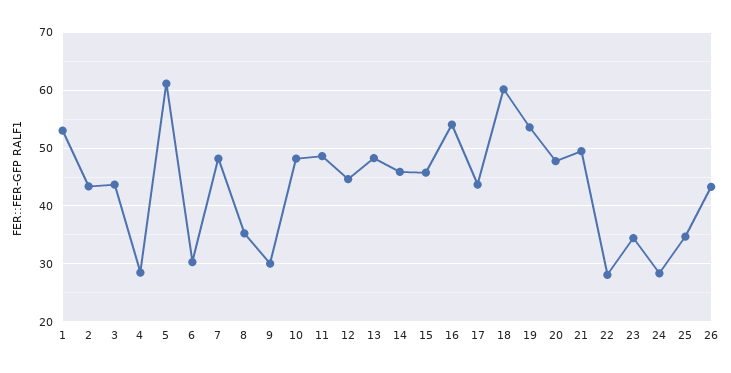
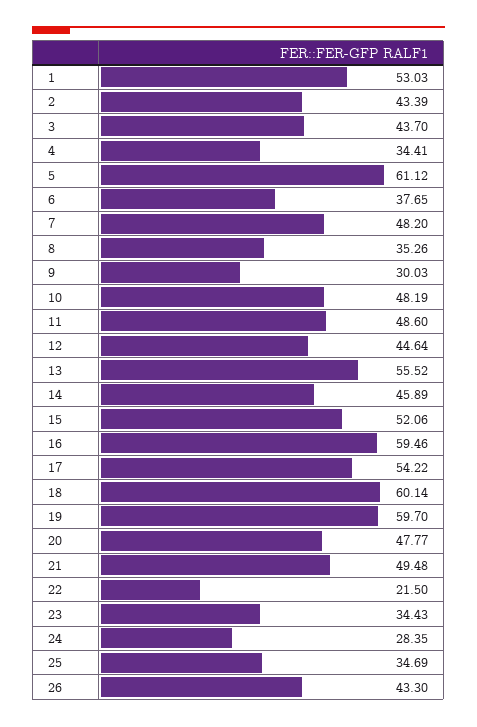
  {
    "1": 53.03,
    "2": 43.39,
    "3": 43.7,
-   "4": 28,
+   "4": 34.41,
    "5": 61.12,
-   "6": 30,
+   "6": 37.65,
    "7": 48.2,
    "8": 35.26,
    "9": 30.03,
    "10": 48.19,
    "11": 48.6,
    "12": 44.64,
-   "13": 48,
+   "13": 55.52,
    "14": 45.89,
-   "15": 46,
+   "15": 52.06,
-   "16": 54,
+   "16": 59.46,
-   "17": 44,
+   "17": 54.22,
    "18": 60.14,
-   "19": 54,
+   "19": 59.7,
    "20": 47.77,
    "21": 49.48,
-   "22": 28,
+   "22": 21.5,
    "23": 34.43,
    "24": 28.35,
    "25": 34.69,
    "26": 43.3
  }

